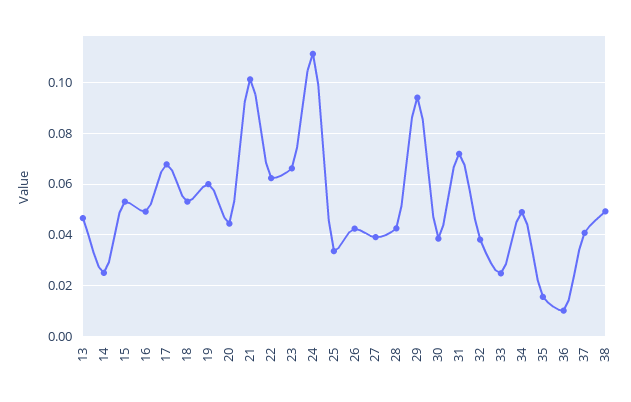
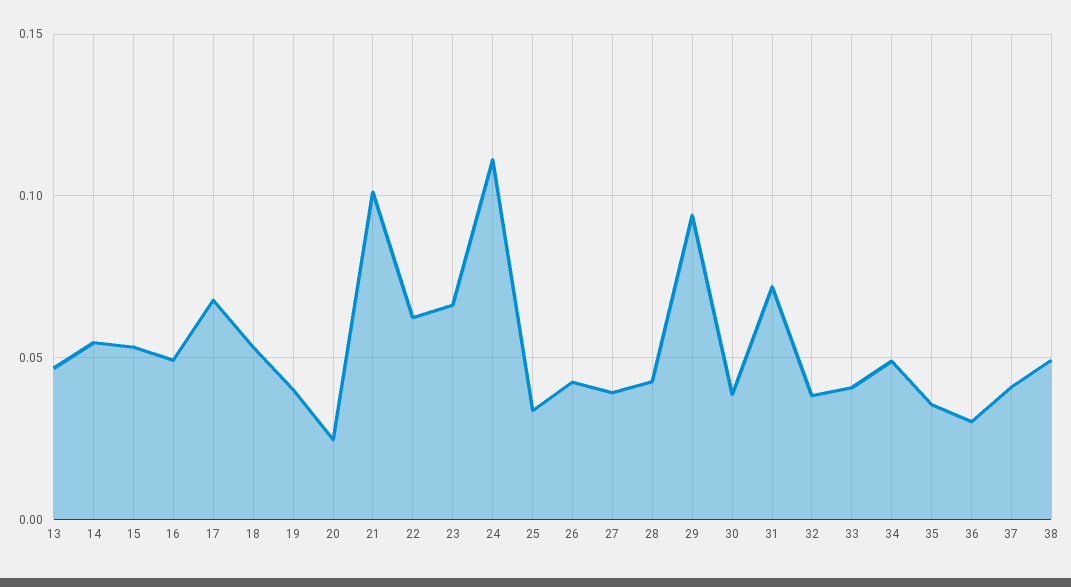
  {
    "13": 0.0475,
-   "14": 0.025,
+   "14": 0.055,
    "15": 0.0525,
    "16": 0.05,
    "17": 0.0675,
    "18": 0.0525,
-   "19": 0.06,
+   "19": 0.04,
-   "20": 0.045,
+   "20": 0.025,
    "21": 0.1,
    "22": 0.0625,
    "23": 0.065,
    "24": 0.11,
    "25": 0.0325,
    "26": 0.0425,
    "27": 0.04,
    "28": 0.0425,
    "29": 0.095,
    "30": 0.0375,
    "31": 0.0725,
    "32": 0.0375,
-   "33": 0.025,
+   "33": 0.04,
    "34": 0.05,
-   "35": 0.015,
+   "35": 0.035,
-   "36": 0.01,
+   "36": 0.03,
    "37": 0.04,
    "38": 0.05
  }

